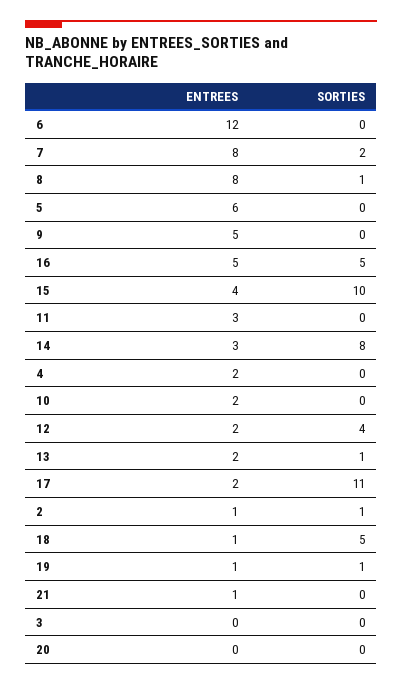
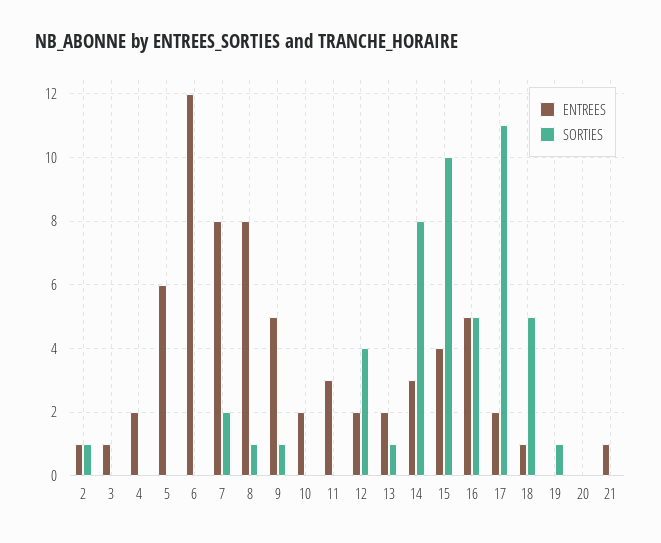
  {
    "ENTREES": {
      "6": 12,
      "7": 8,
      "8": 8,
      "5": 6,
      "9": 5,
      "16": 5,
      "15": 4,
      "11": 3,
      "14": 3,
      "4": 2,
      "10": 2,
      "12": 2,
      "13": 2,
      "17": 2,
      "2": 1,
      "18": 1,
-     "19": 1,
+     "19": 0,
      "21": 1,
-     "3": 0,
+     "3": 1,
      "20": 0
    },
    "SORTIES": {
      "6": 0,
      "7": 2,
      "8": 1,
      "5": 0,
-     "9": 0,
+     "9": 1,
      "16": 5,
      "15": 10,
      "11": 0,
      "14": 8,
      "4": 0,
      "10": 0,
      "12": 4,
      "13": 1,
      "17": 11,
      "2": 1,
      "18": 5,
      "19": 1,
      "21": 0,
      "3": 0,
      "20": 0
    }
  }

